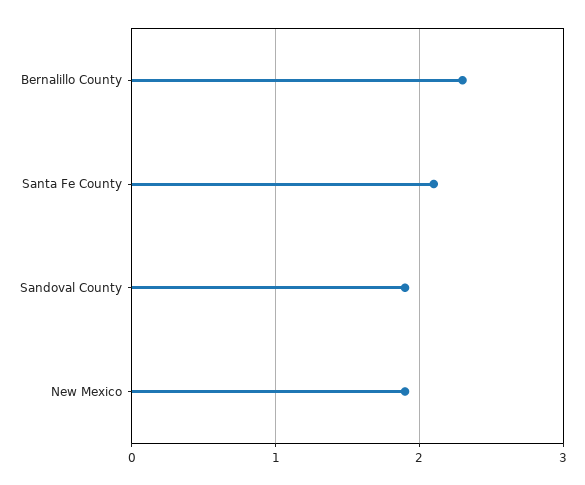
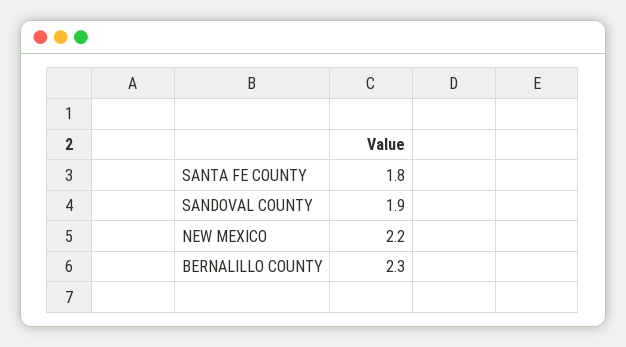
  {
    "Bernalillo County": 2.3,
-   "Santa Fe County": 2.1,
+   "Santa Fe County": 1.8,
    "Sandoval County": 1.9,
-   "New Mexico": 1.9
+   "New Mexico": 2.2
  }

